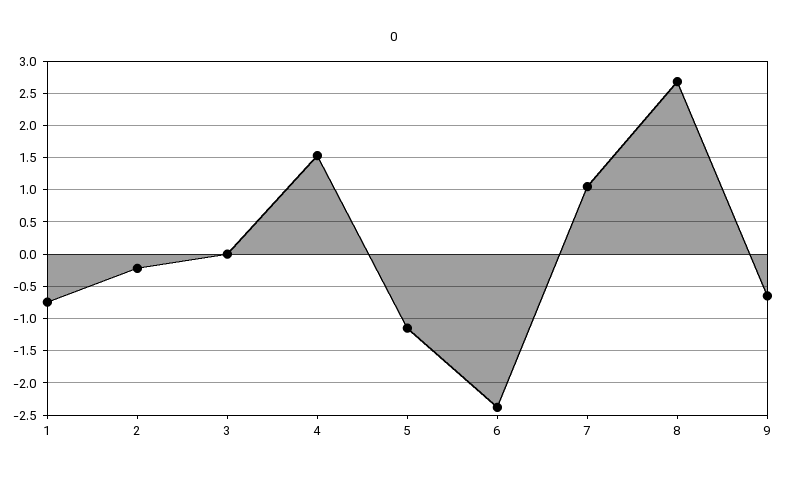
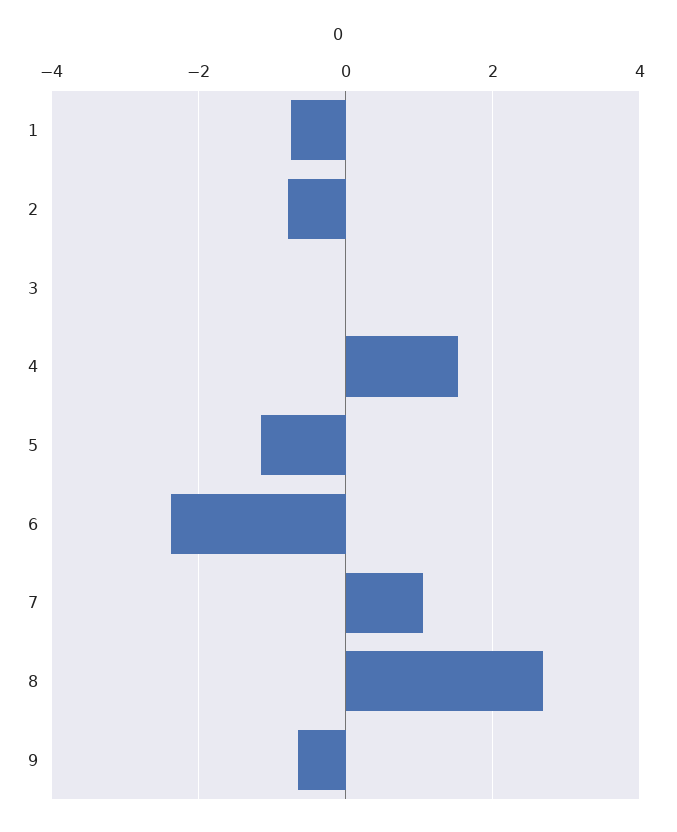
  {
    "1": -0.7,
-   "2": -0.2,
+   "2": -0.8,
    "3": 0,
    "4": 1.5,
    "5": -1.1,
    "6": -2.4,
    "7": 1,
    "8": 2.7,
    "9": -0.6
  }

